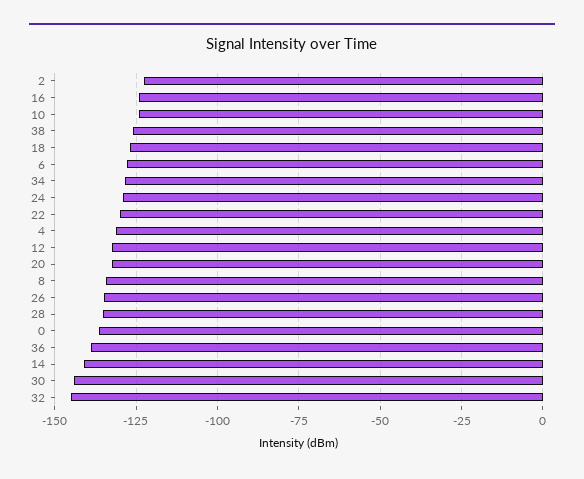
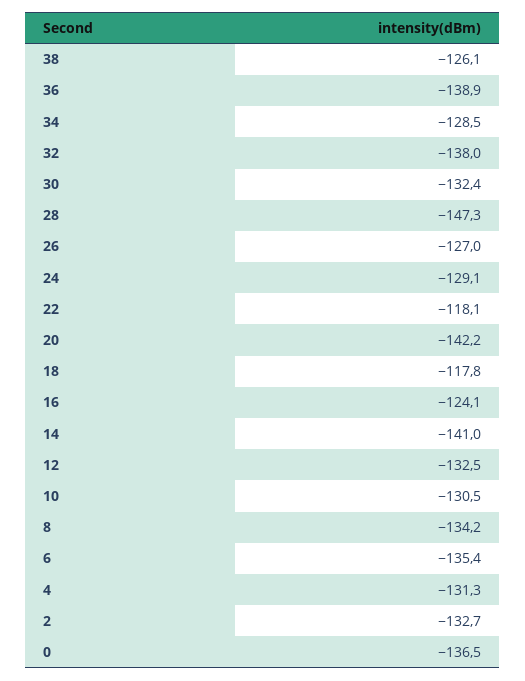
  {
-   "2": -122.5,
+   "2": -132.7,
    "16": -124.1,
-   "10": -125,
+   "10": -130.5,
    "38": -126.1,
-   "18": -127.5,
+   "18": -117.8,
-   "6": -127.5,
+   "6": -135.4,
    "34": -128.5,
    "24": -129.1,
-   "22": -130,
+   "22": -118.1,
    "4": -131.3,
    "12": -132.5,
-   "20": -132.5,
+   "20": -142.2,
    "8": -134.2,
-   "26": -135,
+   "26": -127,
-   "28": -135,
+   "28": -147.3,
    "0": -136.5,
    "36": -138.9,
    "14": -141,
-   "30": -145,
+   "30": -132.4,
-   "32": -145
+   "32": -138
  }

